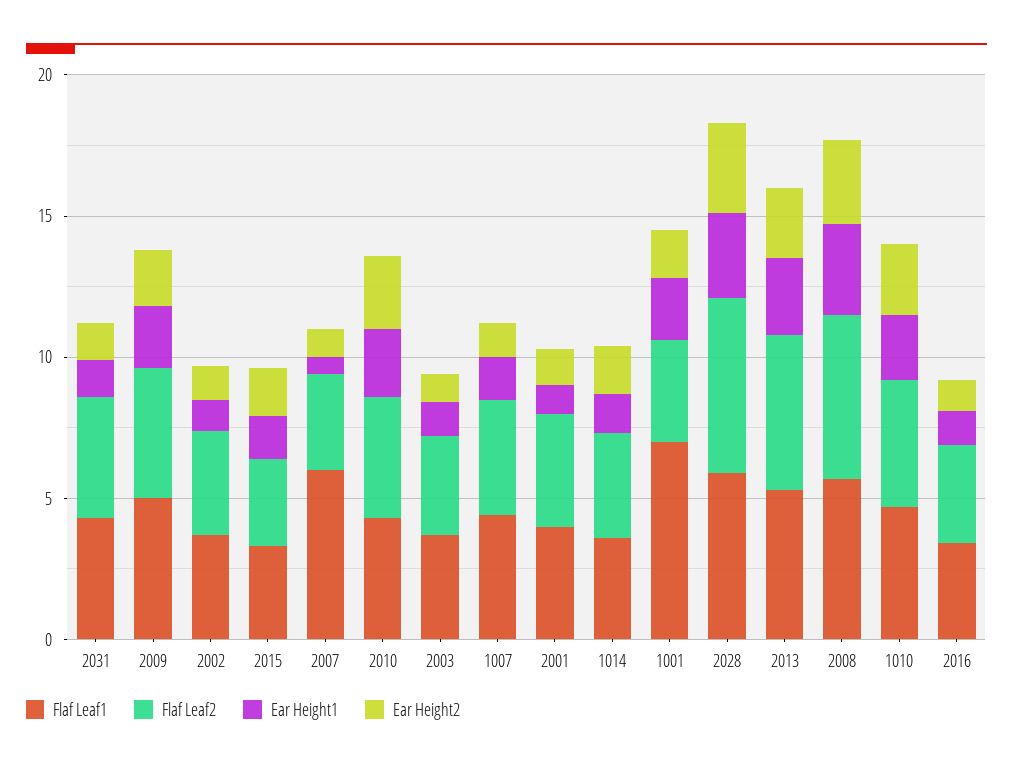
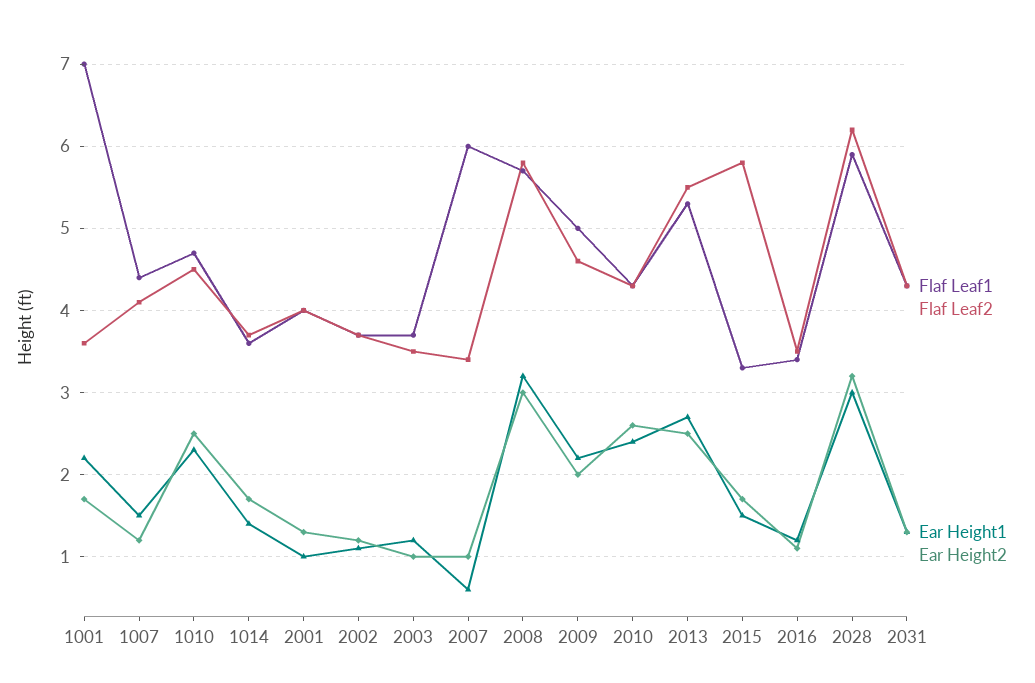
  {
    "Flaf Leaf1": {
      "2031": 4.3,
      "2009": 5,
      "2002": 3.7,
      "2015": 3.3,
      "2007": 6,
      "2010": 4.3,
      "2003": 3.7,
      "1007": 4.4,
      "2001": 4,
      "1014": 3.6,
      "1001": 7,
      "2028": 5.9,
      "2013": 5.3,
      "2008": 5.7,
      "1010": 4.7,
      "2016": 3.4
    },
    "Flaf Leaf2": {
      "2031": 4.3,
      "2009": 4.6,
      "2002": 3.7,
-     "2015": 3,
+     "2015": 5.8,
      "2007": 3.4,
      "2010": 4.3,
      "2003": 3.5,
      "1007": 4.1,
      "2001": 4,
      "1014": 3.7,
      "1001": 3.6,
      "2028": 6.2,
      "2013": 5.5,
      "2008": 5.8,
      "1010": 4.5,
      "2016": 3.5
    },
    "Ear Height1": {
      "2031": 1.3,
      "2009": 2.2,
      "2002": 1.1,
      "2015": 1.5,
      "2007": 0.6,
      "2010": 2.4,
      "2003": 1.2,
      "1007": 1.5,
      "2001": 1,
      "1014": 1.4,
      "1001": 2.2,
      "2028": 3,
      "2013": 2.7,
      "2008": 3.2,
      "1010": 2.3,
      "2016": 1.2
    },
    "Ear Height2": {
      "2031": 1.3,
      "2009": 2,
      "2002": 1.2,
      "2015": 1.7,
      "2007": 1,
      "2010": 2.6,
      "2003": 1,
      "1007": 1.2,
      "2001": 1.3,
      "1014": 1.7,
      "1001": 1.7,
      "2028": 3.2,
      "2013": 2.5,
      "2008": 3,
      "1010": 2.5,
      "2016": 1.1
    }
  }

